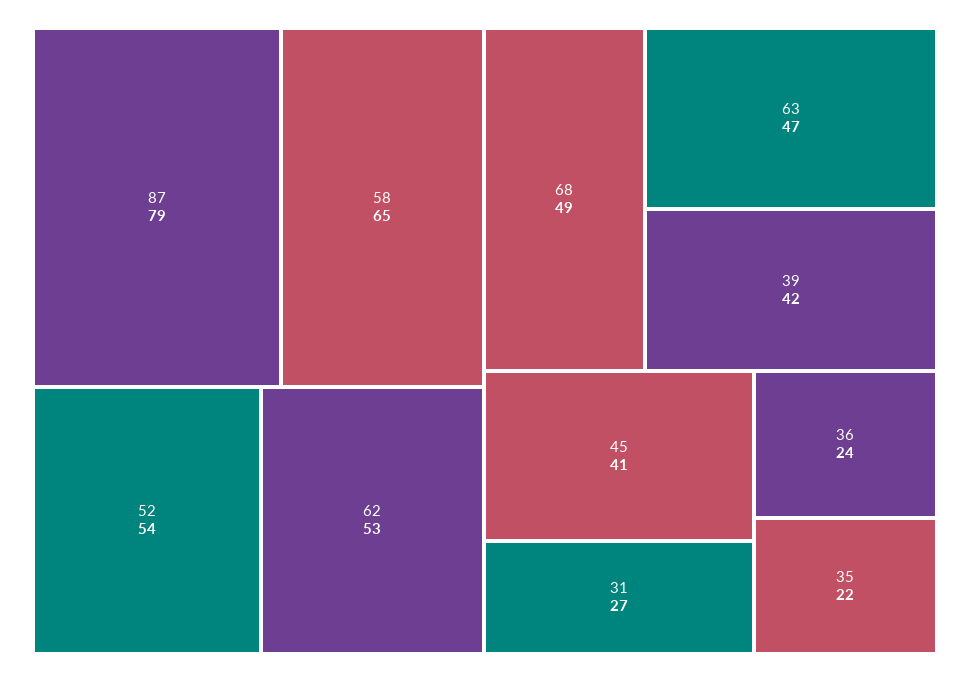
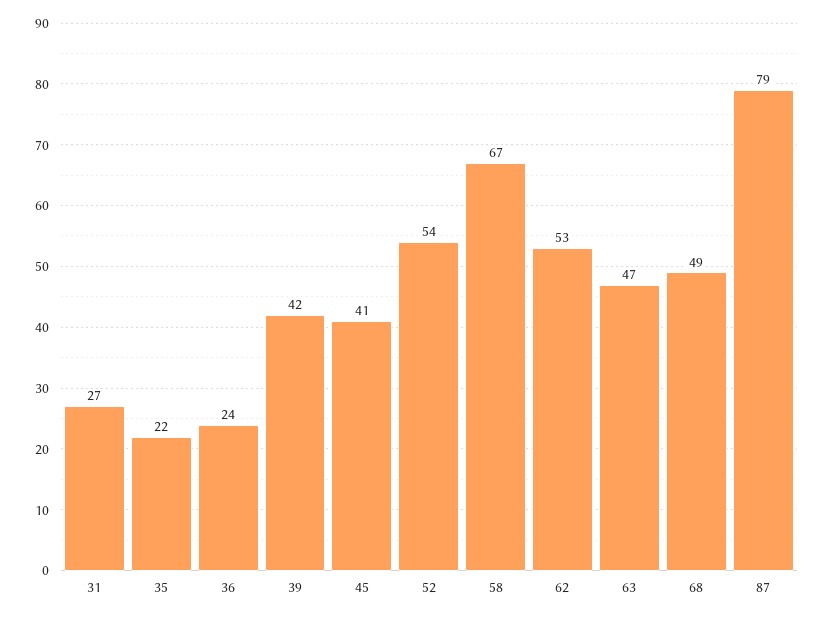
  {
    "87": 79,
-   "58": 65,
+   "58": 67,
    "52": 54,
    "62": 53,
    "68": 49,
    "63": 47,
    "39": 42,
    "45": 41,
    "31": 27,
    "36": 24,
    "35": 22
  }

